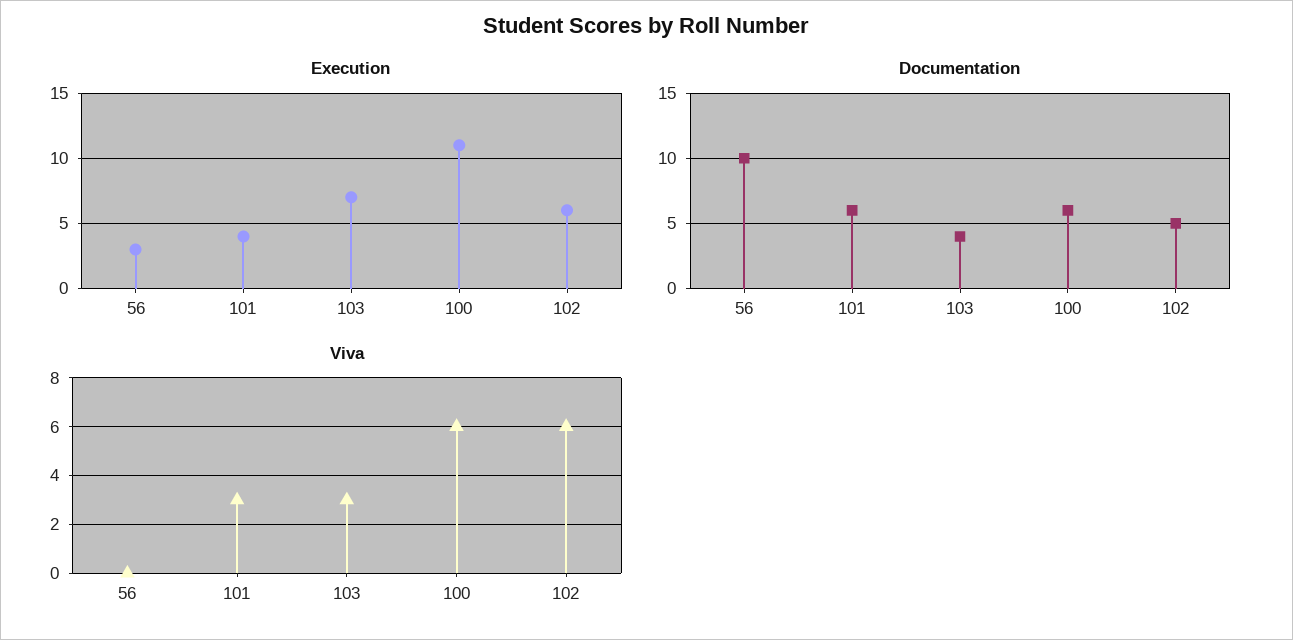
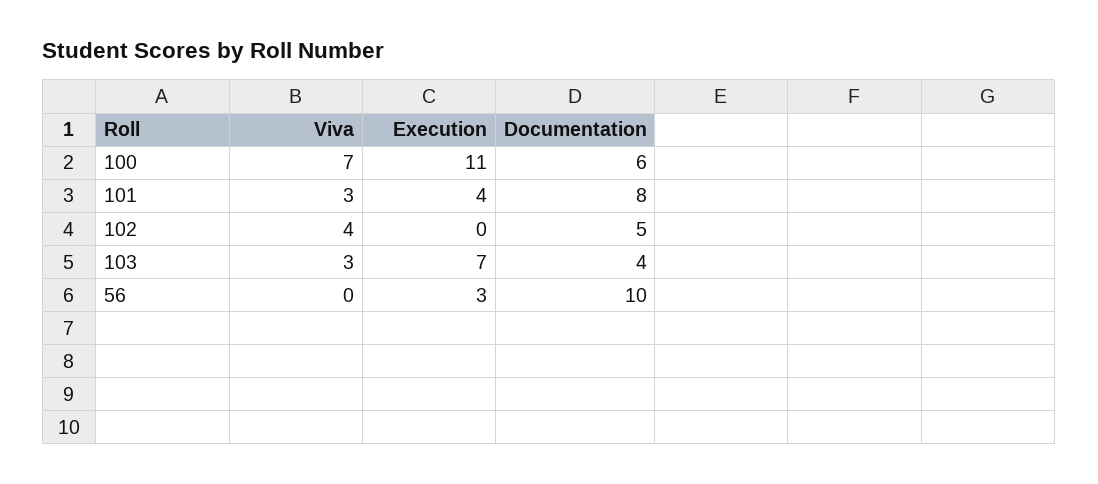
  {
    "Execution": {
      "56": 3,
      "101": 4,
      "103": 7,
      "100": 11,
-     "102": 6
+     "102": 0
    },
    "Documentation": {
      "56": 10,
-     "101": 6,
+     "101": 8,
      "103": 4,
      "100": 6,
      "102": 5
    },
    "Viva": {
      "56": 0,
      "101": 3,
      "103": 3,
-     "100": 6,
+     "100": 7,
-     "102": 6
+     "102": 4
    }
  }

